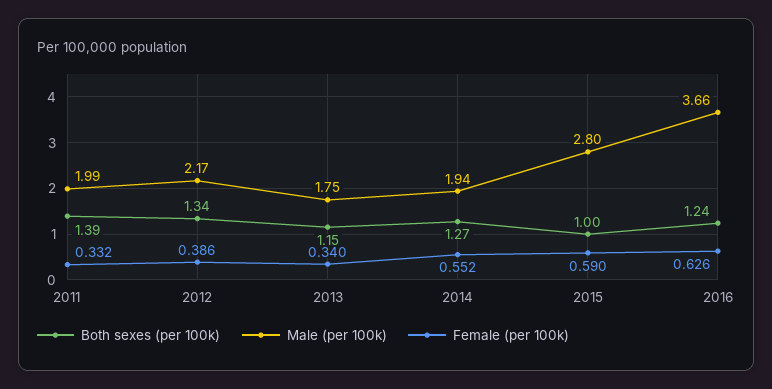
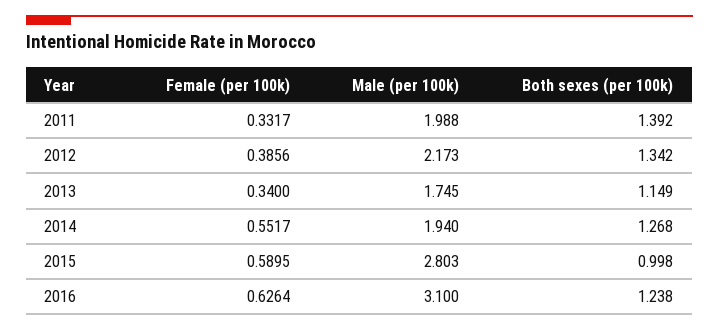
  {
    "Both sexes (per 100k)": {
      "2011": 1.392,
      "2012": 1.342,
      "2013": 1.149,
      "2014": 1.268,
      "2015": 0.998,
      "2016": 1.238
    },
    "Male (per 100k)": {
      "2011": 1.988,
      "2012": 2.173,
      "2013": 1.745,
      "2014": 1.94,
      "2015": 2.803,
-     "2016": 3.66
+     "2016": 3.1
    },
    "Female (per 100k)": {
      "2011": 0.3317,
      "2012": 0.3856,
      "2013": 0.34,
      "2014": 0.5517,
      "2015": 0.5895,
      "2016": 0.6264
    }
  }

